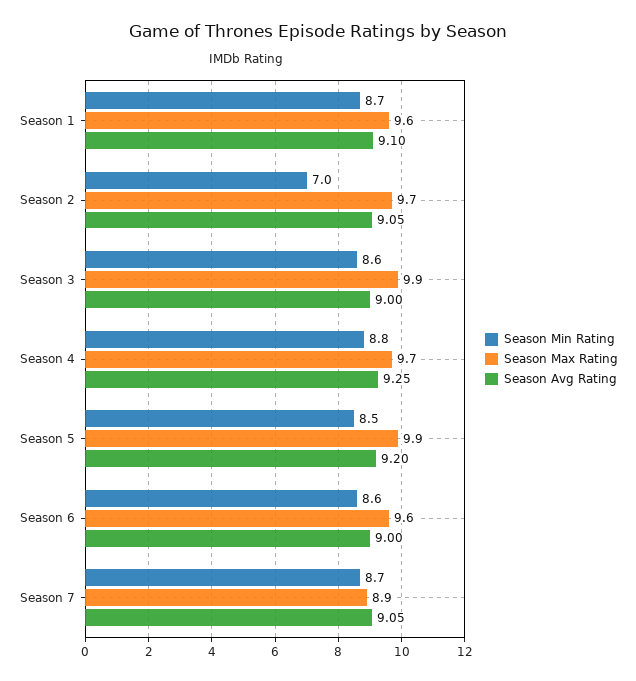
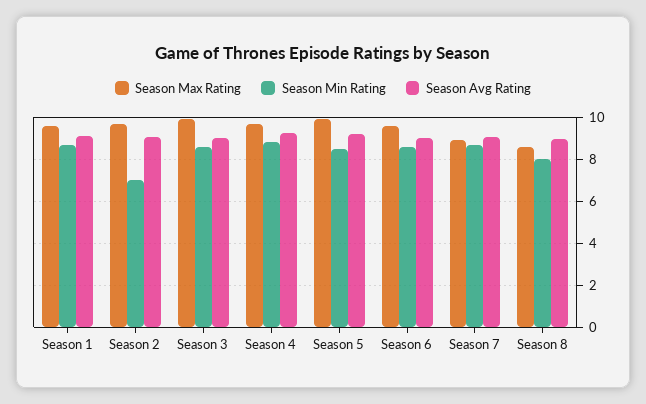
  {
    "Season Min Rating": {
      "Season 1": 8.7,
      "Season 2": 7,
      "Season 3": 8.6,
      "Season 4": 8.8,
      "Season 5": 8.5,
      "Season 6": 8.6,
-     "Season 7": 8.7
+     "Season 7": 8.7,
+     "Season 8": 8
    },
    "Season Max Rating": {
      "Season 1": 9.6,
      "Season 2": 9.7,
      "Season 3": 9.9,
      "Season 4": 9.7,
      "Season 5": 9.9,
      "Season 6": 9.6,
-     "Season 7": 8.9
+     "Season 7": 8.9,
+     "Season 8": 8.5
    },
    "Season Avg Rating": {
      "Season 1": 9.1,
      "Season 2": 9.05,
      "Season 3": 9,
      "Season 4": 9.25,
      "Season 5": 9.2,
      "Season 6": 9,
-     "Season 7": 9.05
+     "Season 7": 9.05,
+     "Season 8": 9
    }
  }

